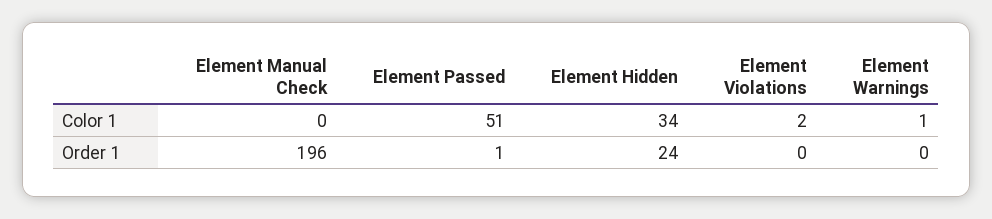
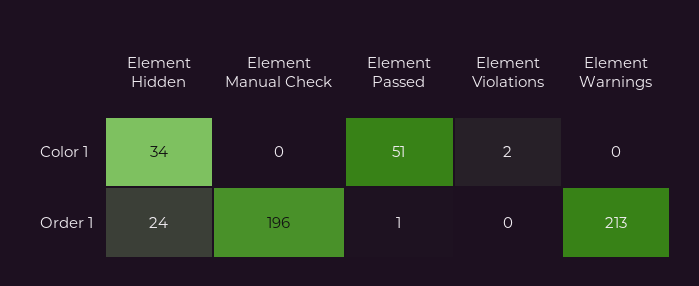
  {
    "Element Manual Check": {
      "Color 1": 0,
      "Order 1": 196
    },
    "Element Passed": {
      "Color 1": 51,
      "Order 1": 1
    },
    "Element Hidden": {
      "Color 1": 34,
      "Order 1": 24
    },
    "Element Violations": {
      "Color 1": 2,
      "Order 1": 0
    },
    "Element Warnings": {
-     "Color 1": 1,
+     "Color 1": 0,
-     "Order 1": 0
+     "Order 1": 213
    }
  }

